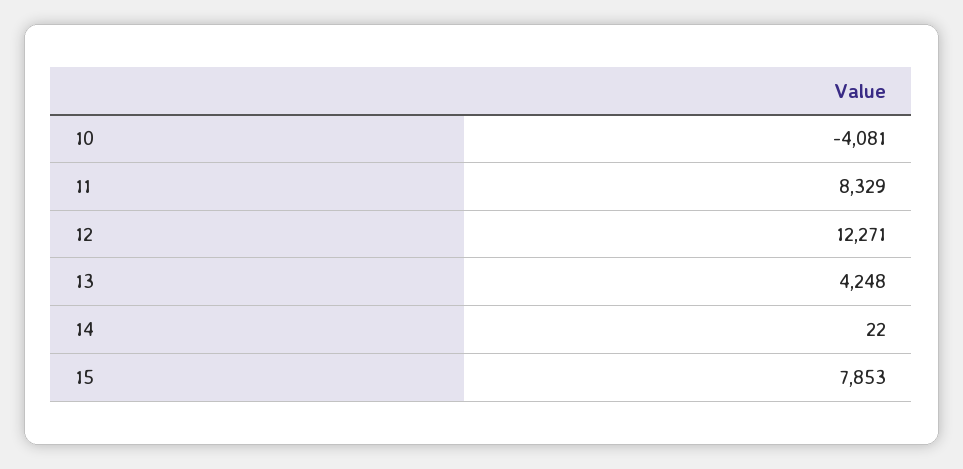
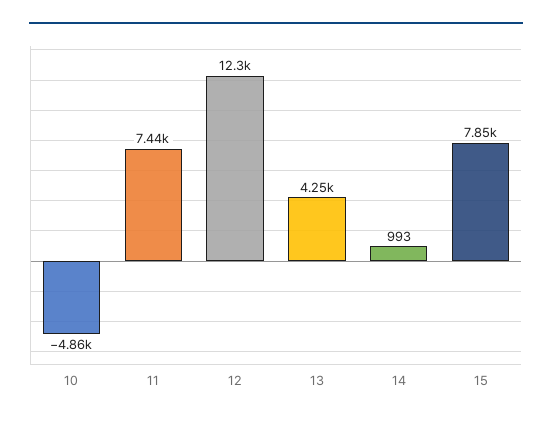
  {
-   "10": -4081,
+   "10": -4860,
-   "11": 8329,
+   "11": 7440,
    "12": 12271,
    "13": 4248,
-   "14": 22,
+   "14": 993,
    "15": 7853
  }

